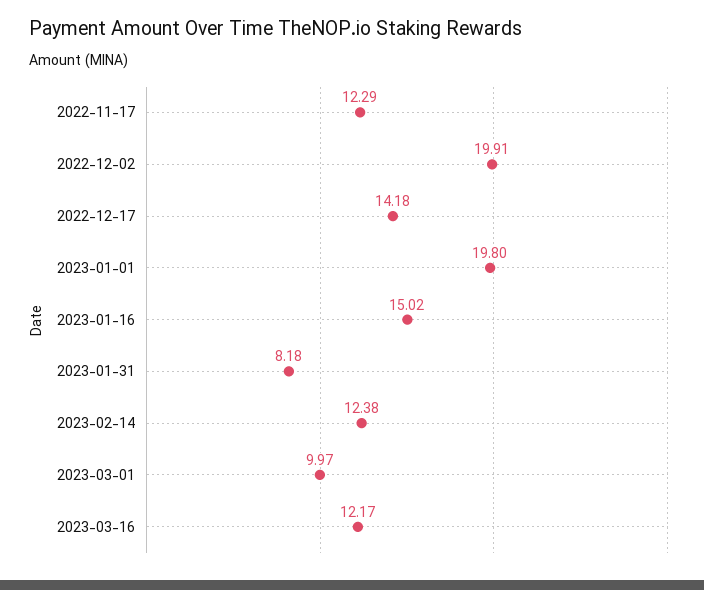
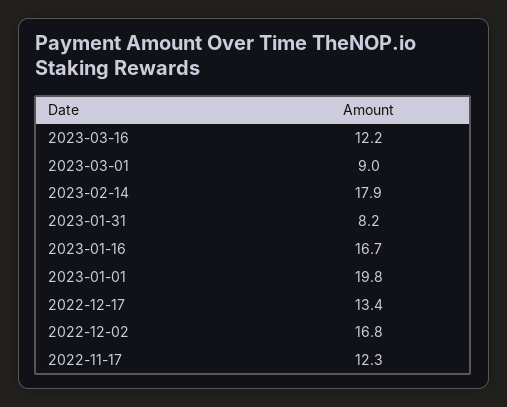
  {
    "2022-11-17": 12.29,
-   "2022-12-02": 19.91,
+   "2022-12-02": 16.8,
-   "2022-12-17": 14.18,
+   "2022-12-17": 13.4,
    "2023-01-01": 19.8,
-   "2023-01-16": 15.02,
+   "2023-01-16": 16.7,
    "2023-01-31": 8.18,
-   "2023-02-14": 12.38,
+   "2023-02-14": 17.9,
-   "2023-03-01": 9.97,
+   "2023-03-01": 9,
    "2023-03-16": 12.17
  }

